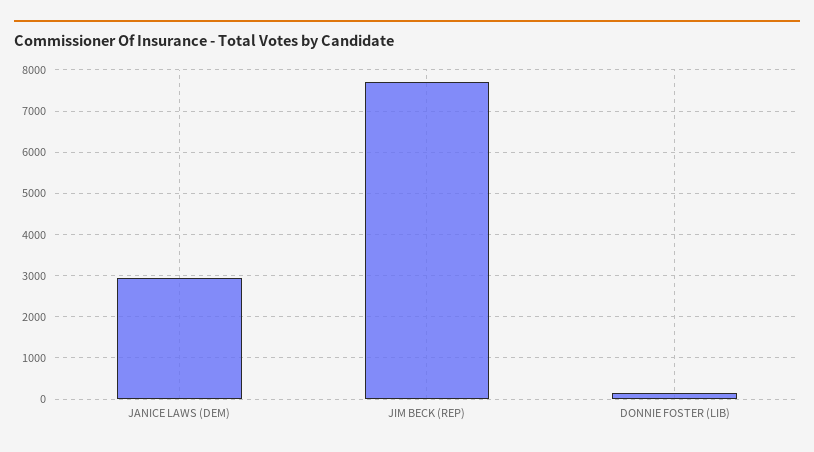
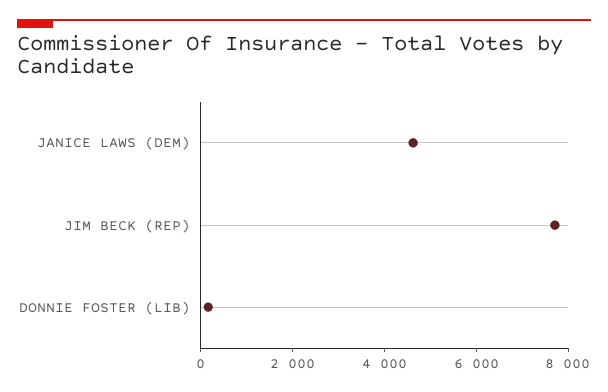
  {
-   "JANICE LAWS (DEM)": 3000,
+   "JANICE LAWS (DEM)": 4500,
    "JIM BECK (REP)": 7800,
    "DONNIE FOSTER (LIB)": 200
  }

